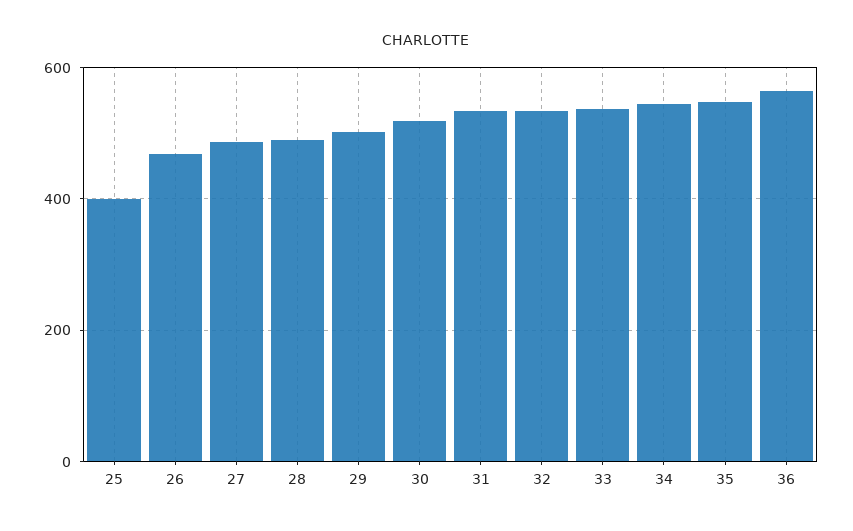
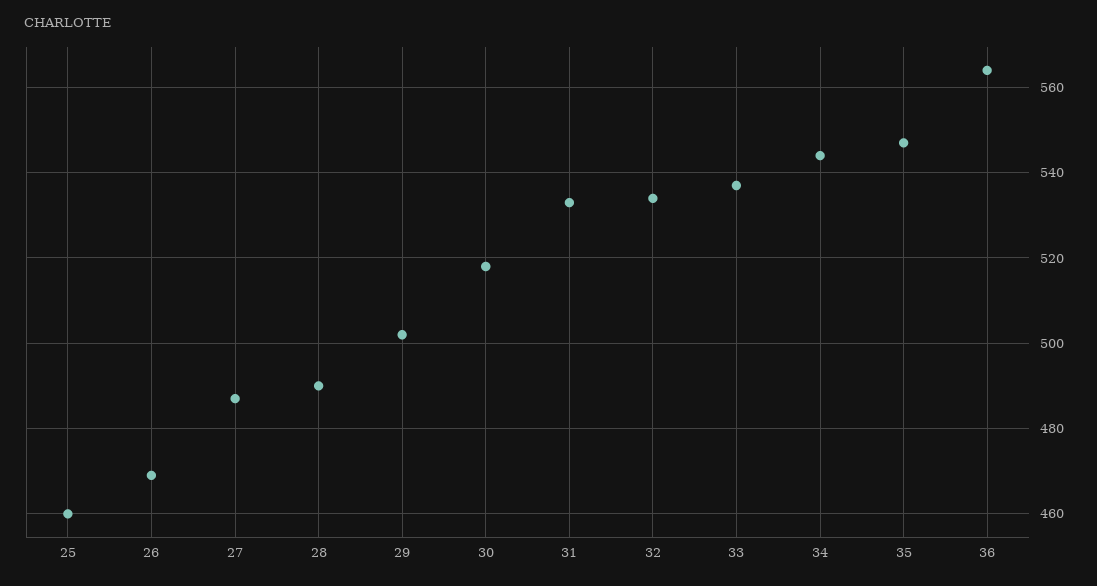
  {
-   "25": 400,
+   "25": 460,
    "26": 470,
    "27": 485,
    "28": 490,
    "29": 500,
    "30": 520,
    "31": 535,
    "32": 535,
    "33": 535,
    "34": 545,
    "35": 545,
    "36": 565
  }

